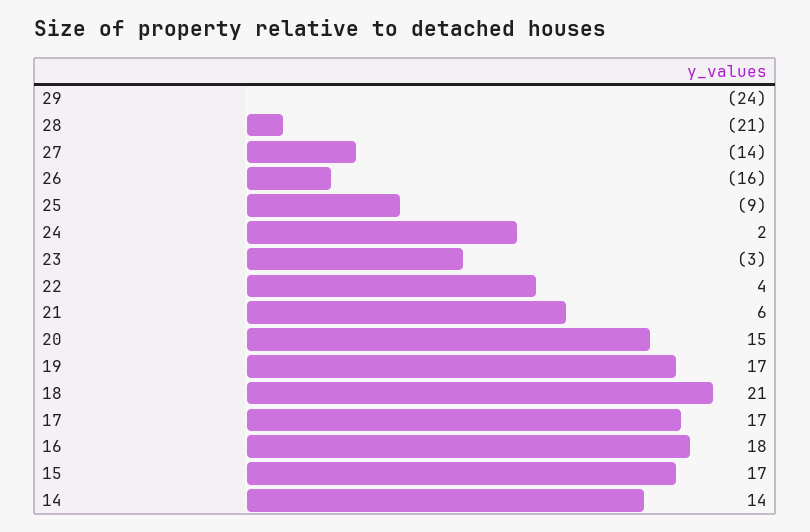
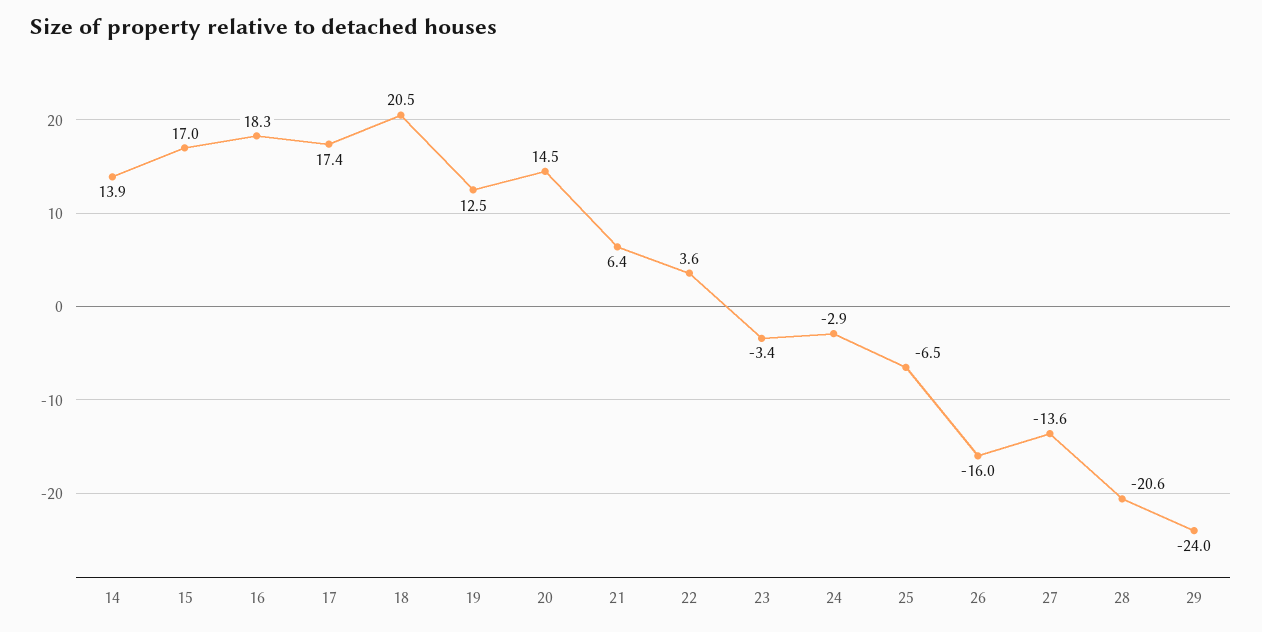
  {
    "29": -24,
    "28": -20.6,
    "27": -13.6,
    "26": -16,
-   "25": -9,
+   "25": -6.5,
-   "24": 2,
+   "24": -2.9,
    "23": -3.4,
    "22": 3.6,
    "21": 6.4,
    "20": 14.5,
-   "19": 17,
+   "19": 12.5,
    "18": 20.5,
    "17": 17.4,
    "16": 18.3,
    "15": 17,
    "14": 13.9
  }

